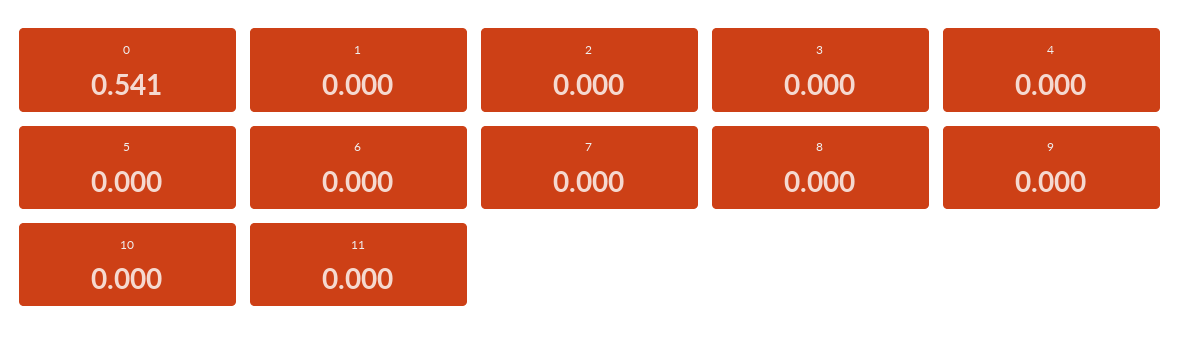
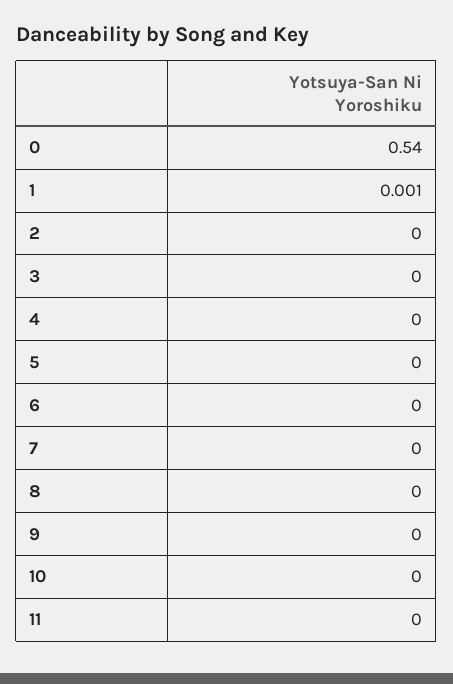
  {
-   "0": 0.541,
+   "0": 0.54,
-   "1": 0,
+   "1": 0.001,
    "2": 0,
    "3": 0,
    "4": 0,
    "5": 0,
    "6": 0,
    "7": 0,
    "8": 0,
    "9": 0,
    "10": 0,
    "11": 0
  }

